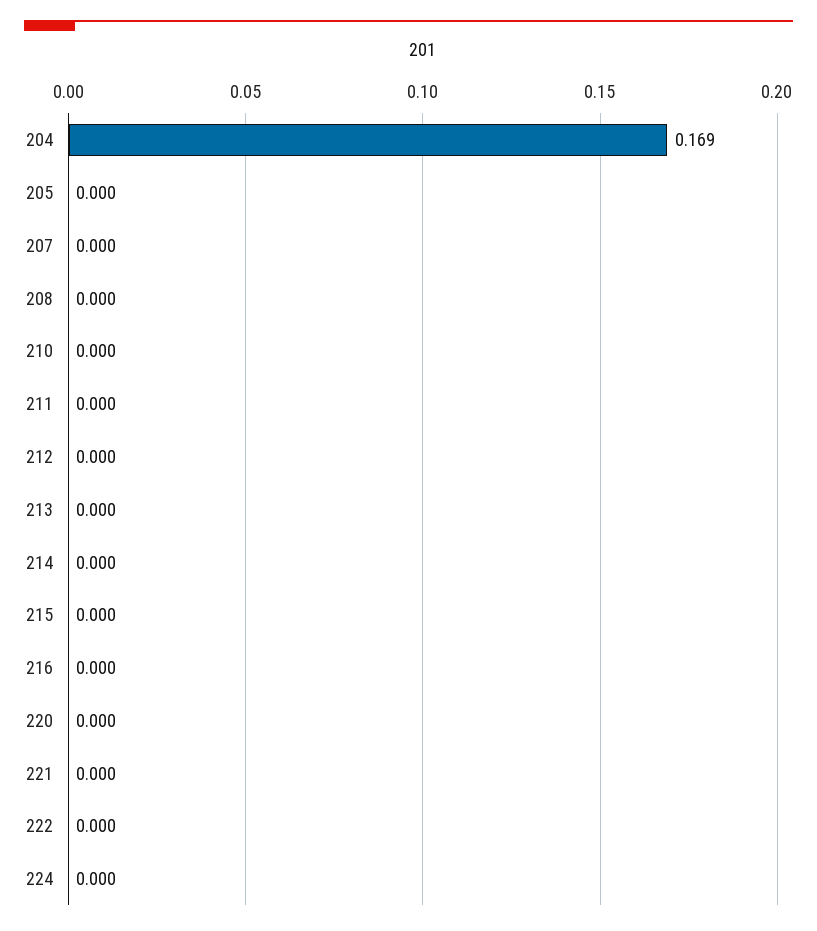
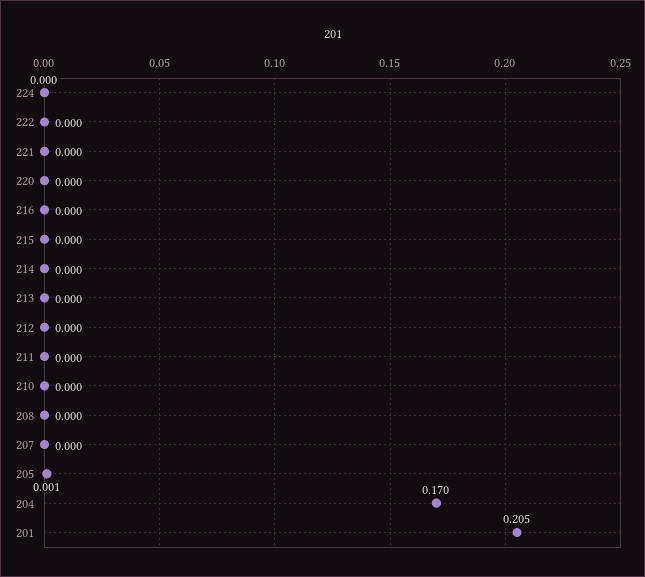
  {
-   "204": 0.169,
+   "204": 0.17,
-   "205": 0,
+   "205": 0.001,
    "207": 0,
    "208": 0,
    "210": 0,
    "211": 0,
    "212": 0,
    "213": 0,
    "214": 0,
    "215": 0,
    "216": 0,
    "220": 0,
    "221": 0,
    "222": 0,
-   "224": 0
+   "224": 0,
+   "201": 0.205
  }

